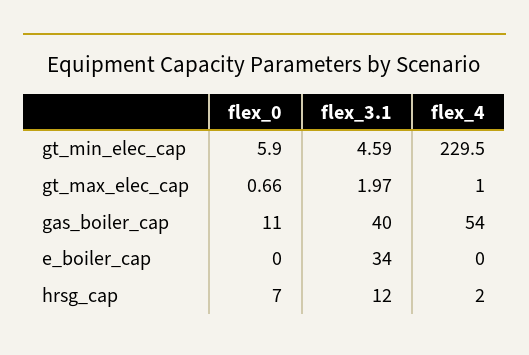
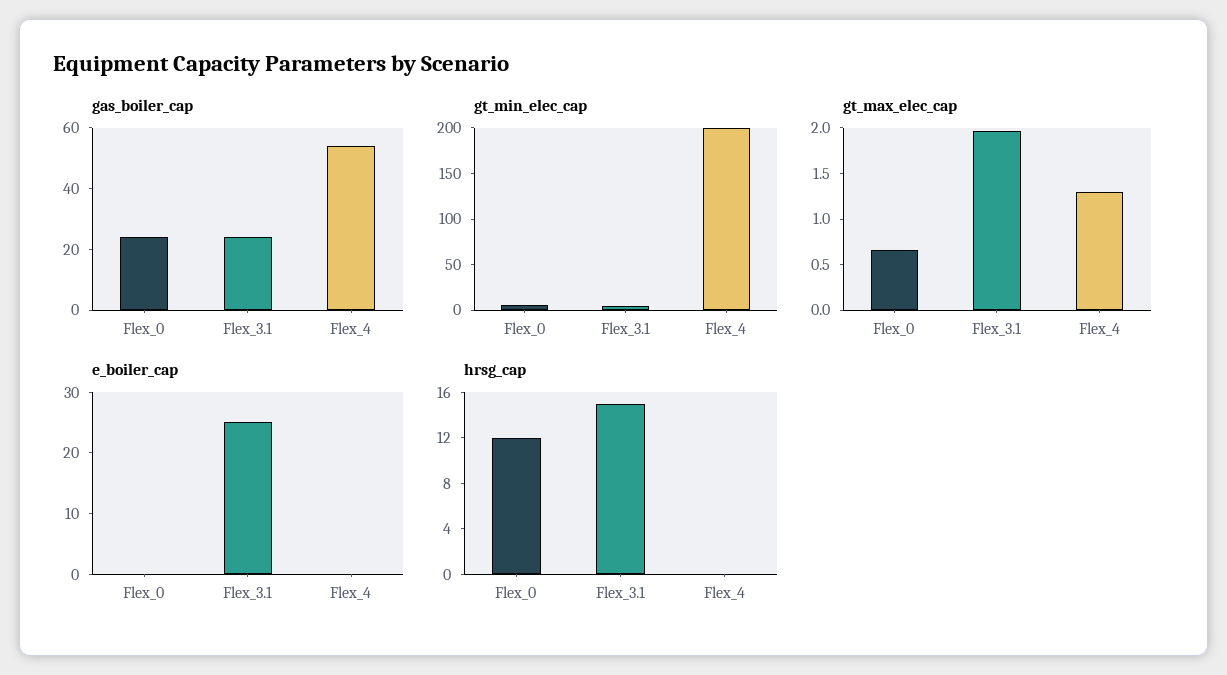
  {
    "gt_min_elec_cap": {
      "flex_0": 5.9,
      "flex_3.1": 4.59,
-     "flex_4": 229.5
+     "flex_4": 200
    },
    "gt_max_elec_cap": {
      "flex_0": 0.66,
      "flex_3.1": 1.97,
-     "flex_4": 1
+     "flex_4": 1.3
    },
    "gas_boiler_cap": {
-     "flex_0": 11,
+     "flex_0": 25,
-     "flex_3.1": 40,
+     "flex_3.1": 25,
      "flex_4": 54
    },
    "e_boiler_cap": {
      "flex_0": 0,
-     "flex_3.1": 34,
+     "flex_3.1": 25,
      "flex_4": 0
    },
    "hrsg_cap": {
-     "flex_0": 7,
+     "flex_0": 12,
-     "flex_3.1": 12,
+     "flex_3.1": 15,
-     "flex_4": 2
+     "flex_4": 0
    }
  }

